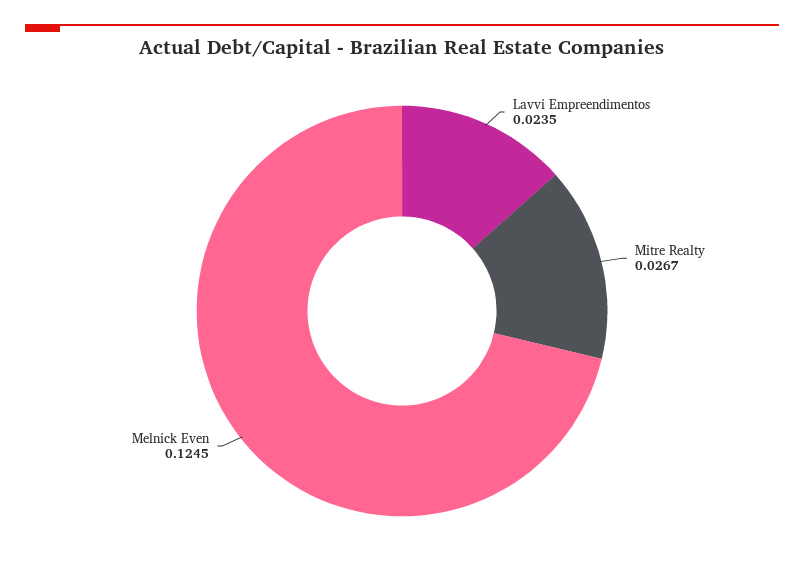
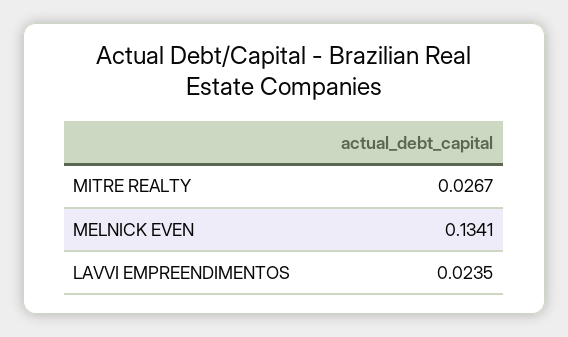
  {
    "Lavvi Empreendimentos": 0.0235,
    "Mitre Realty": 0.0267,
-   "Melnick Even": 0.1245
+   "Melnick Even": 0.1341
  }

